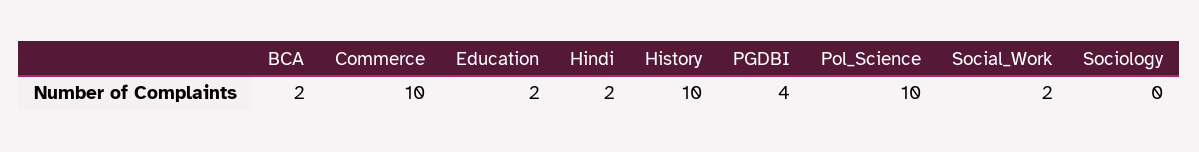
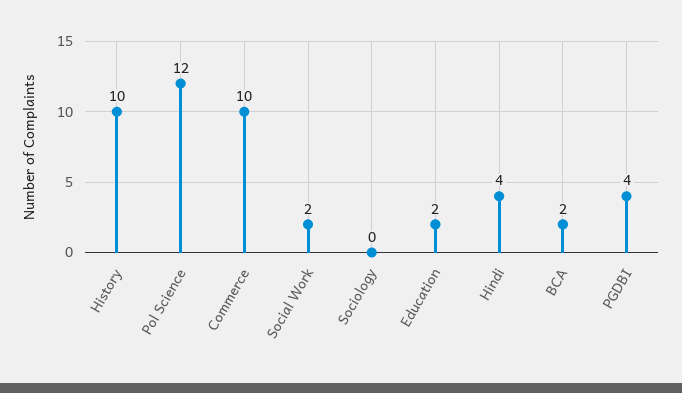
  {
    "BCA": 2,
    "Commerce": 10,
    "Education": 2,
-   "Hindi": 2,
+   "Hindi": 4,
    "History": 10,
    "PGDBI": 4,
-   "Pol_Science": 10,
+   "Pol_Science": 12,
    "Social_Work": 2,
    "Sociology": 0
  }

